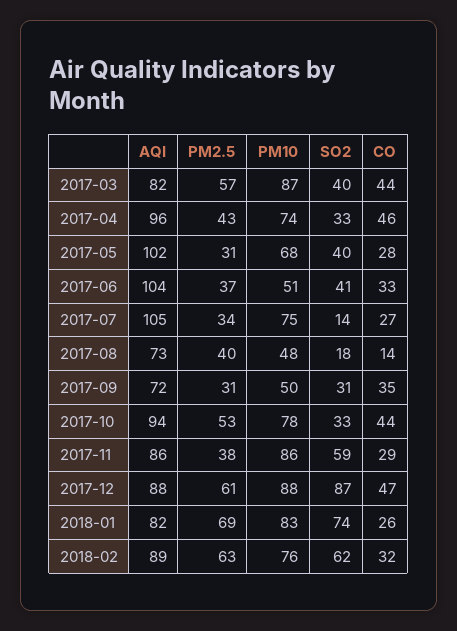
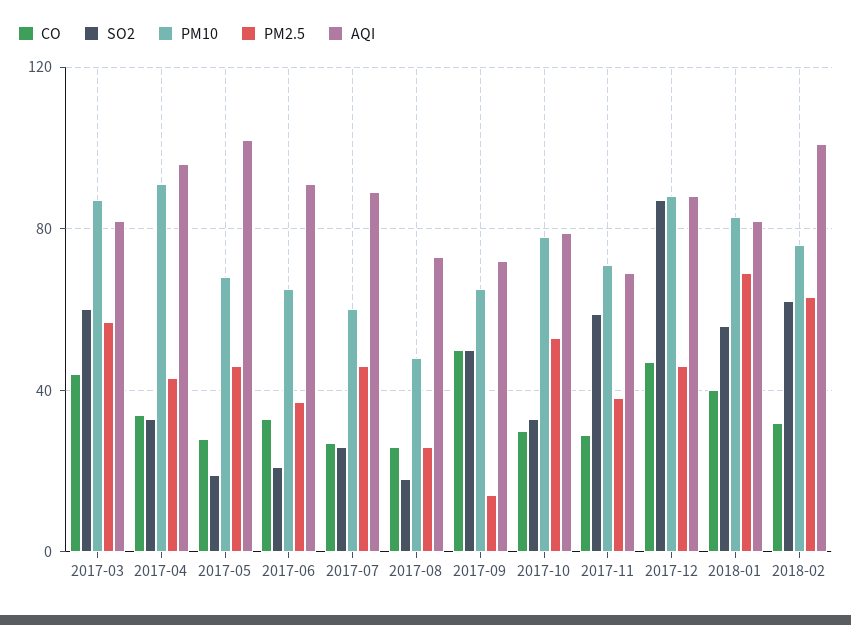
  {
    "AQI": {
      "2017-03": 82,
      "2017-04": 96,
      "2017-05": 102,
-     "2017-06": 104,
+     "2017-06": 90,
-     "2017-07": 105,
+     "2017-07": 90,
      "2017-08": 73,
      "2017-09": 72,
-     "2017-10": 94,
+     "2017-10": 80,
-     "2017-11": 86,
+     "2017-11": 70,
      "2017-12": 88,
      "2018-01": 82,
-     "2018-02": 89
+     "2018-02": 100
    },
    "PM2.5": {
      "2017-03": 57,
      "2017-04": 43,
-     "2017-05": 31,
+     "2017-05": 45,
      "2017-06": 37,
-     "2017-07": 34,
+     "2017-07": 45,
-     "2017-08": 40,
+     "2017-08": 25,
-     "2017-09": 31,
+     "2017-09": 15,
      "2017-10": 53,
      "2017-11": 38,
-     "2017-12": 61,
+     "2017-12": 45,
      "2018-01": 69,
      "2018-02": 63
    },
    "PM10": {
      "2017-03": 87,
-     "2017-04": 74,
+     "2017-04": 90,
      "2017-05": 68,
-     "2017-06": 51,
+     "2017-06": 65,
-     "2017-07": 75,
+     "2017-07": 60,
      "2017-08": 48,
-     "2017-09": 50,
+     "2017-09": 65,
      "2017-10": 78,
-     "2017-11": 86,
+     "2017-11": 70,
      "2017-12": 88,
      "2018-01": 83,
      "2018-02": 76
    },
    "SO2": {
-     "2017-03": 40,
+     "2017-03": 60,
      "2017-04": 33,
-     "2017-05": 40,
+     "2017-05": 20,
-     "2017-06": 41,
+     "2017-06": 20,
-     "2017-07": 14,
+     "2017-07": 25,
      "2017-08": 18,
-     "2017-09": 31,
+     "2017-09": 50,
      "2017-10": 33,
      "2017-11": 59,
      "2017-12": 87,
-     "2018-01": 74,
+     "2018-01": 55,
      "2018-02": 62
    },
    "CO": {
      "2017-03": 44,
-     "2017-04": 46,
+     "2017-04": 35,
      "2017-05": 28,
      "2017-06": 33,
      "2017-07": 27,
-     "2017-08": 14,
+     "2017-08": 25,
-     "2017-09": 35,
+     "2017-09": 50,
-     "2017-10": 44,
+     "2017-10": 30,
      "2017-11": 29,
      "2017-12": 47,
-     "2018-01": 26,
+     "2018-01": 40,
      "2018-02": 32
    }
  }

